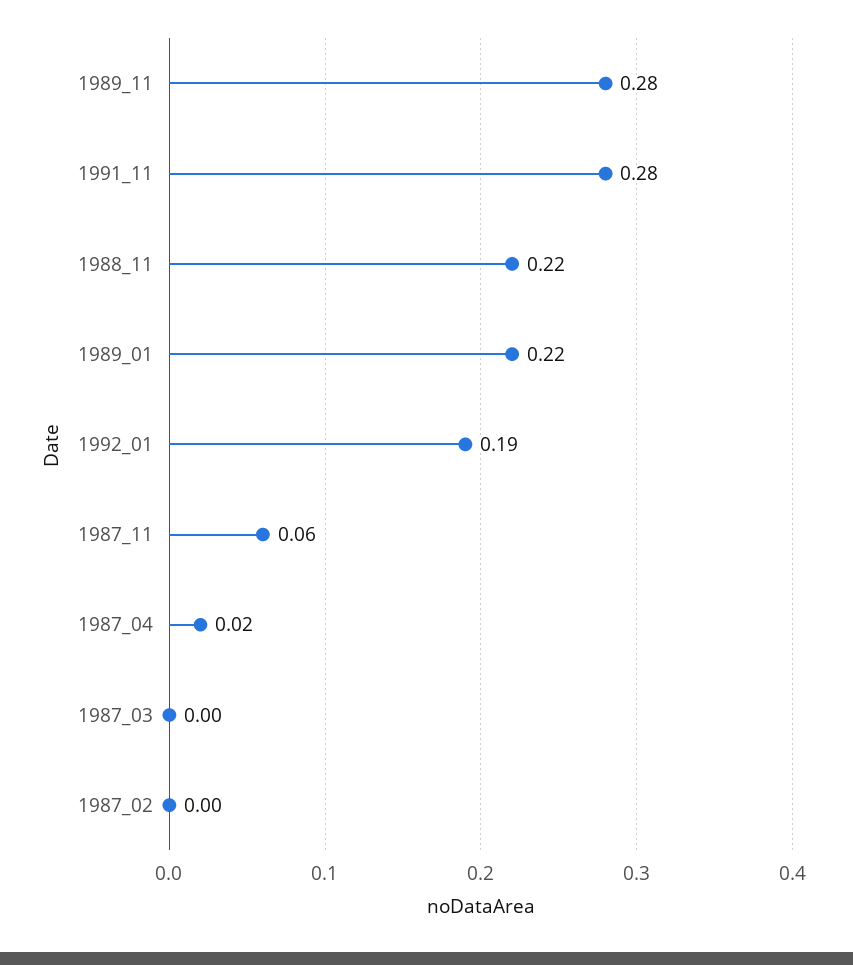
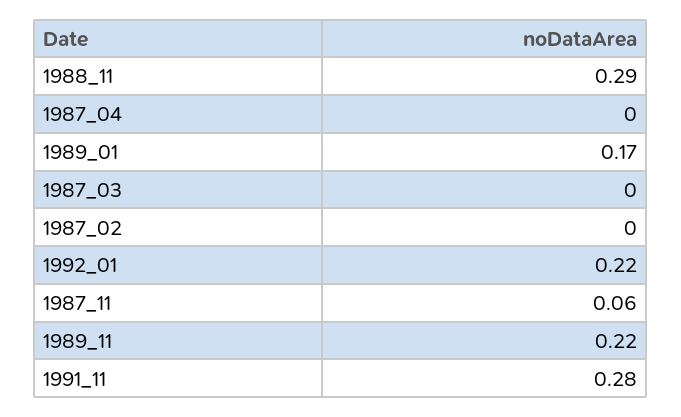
  {
-   "1989_11": 0.28,
+   "1989_11": 0.22,
    "1991_11": 0.28,
-   "1988_11": 0.22,
+   "1988_11": 0.29,
-   "1989_01": 0.22,
+   "1989_01": 0.17,
-   "1992_01": 0.19,
+   "1992_01": 0.22,
    "1987_11": 0.06,
-   "1987_04": 0.02,
+   "1987_04": 0,
    "1987_03": 0,
    "1987_02": 0
  }

